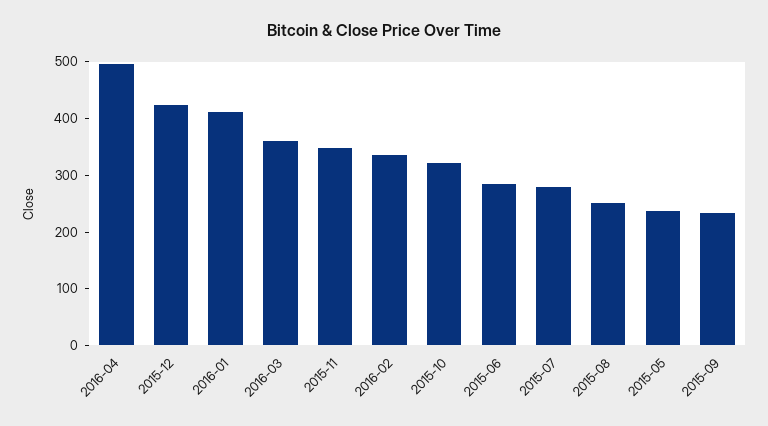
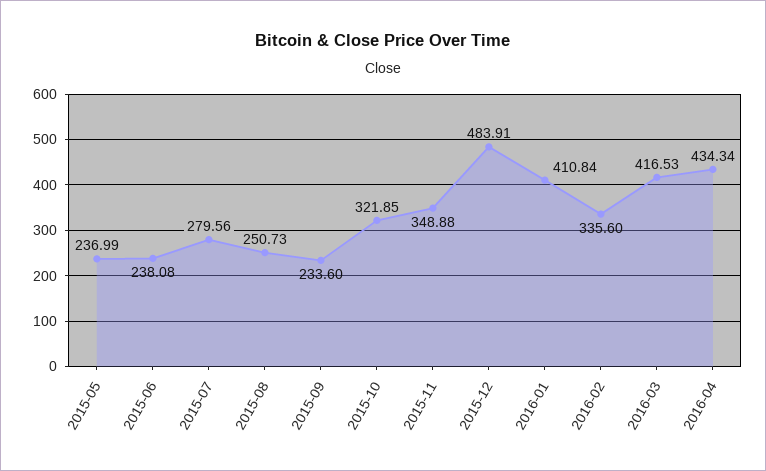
  {
-   "2016-04": 500,
+   "2016-04": 434.34,
-   "2015-12": 420,
+   "2015-12": 483.91,
    "2016-01": 410.84,
-   "2016-03": 360,
+   "2016-03": 416.53,
    "2015-11": 348.88,
    "2016-02": 335.6,
    "2015-10": 321.85,
-   "2015-06": 280,
+   "2015-06": 238.08,
    "2015-07": 279.56,
    "2015-08": 250.73,
    "2015-05": 236.99,
    "2015-09": 233.6
  }

